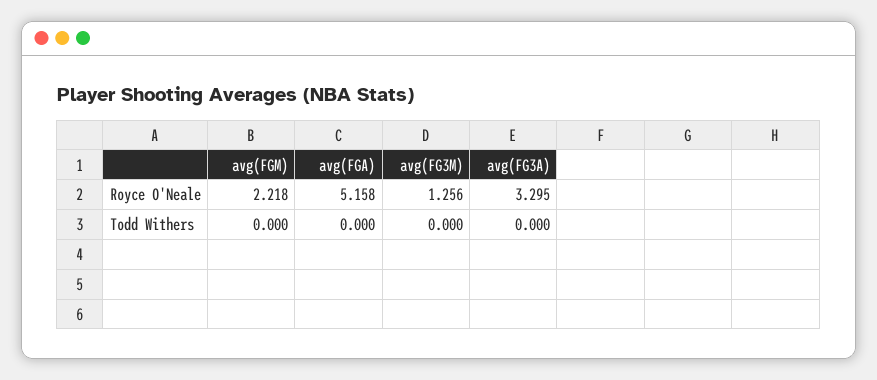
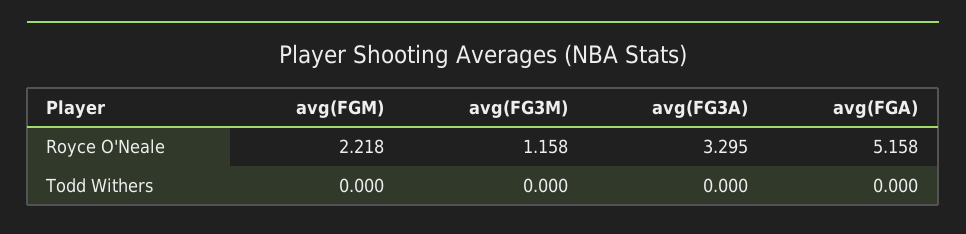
  {
    "avg(FGM)": {
      "Royce O'Neale": 2.218,
      "Todd Withers": 0
    },
    "avg(FGA)": {
      "Royce O'Neale": 5.158,
      "Todd Withers": 0
    },
    "avg(FG3M)": {
-     "Royce O'Neale": 1.256,
+     "Royce O'Neale": 1.158,
      "Todd Withers": 0
    },
    "avg(FG3A)": {
      "Royce O'Neale": 3.295,
      "Todd Withers": 0
    }
  }

